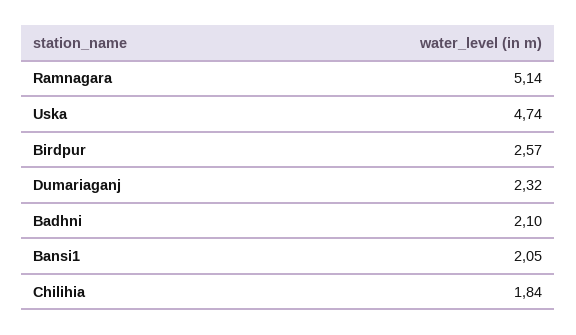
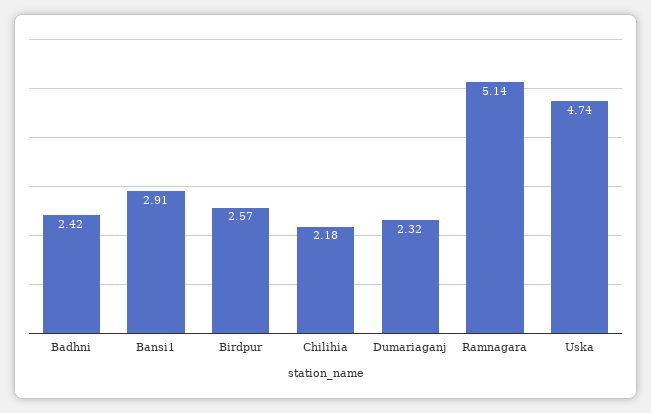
  {
    "Ramnagara": 5.14,
    "Uska": 4.74,
    "Birdpur": 2.57,
    "Dumariaganj": 2.32,
-   "Badhni": 2.1,
+   "Badhni": 2.42,
-   "Bansi1": 2.05,
+   "Bansi1": 2.91,
-   "Chilihia": 1.84
+   "Chilihia": 2.18
  }

